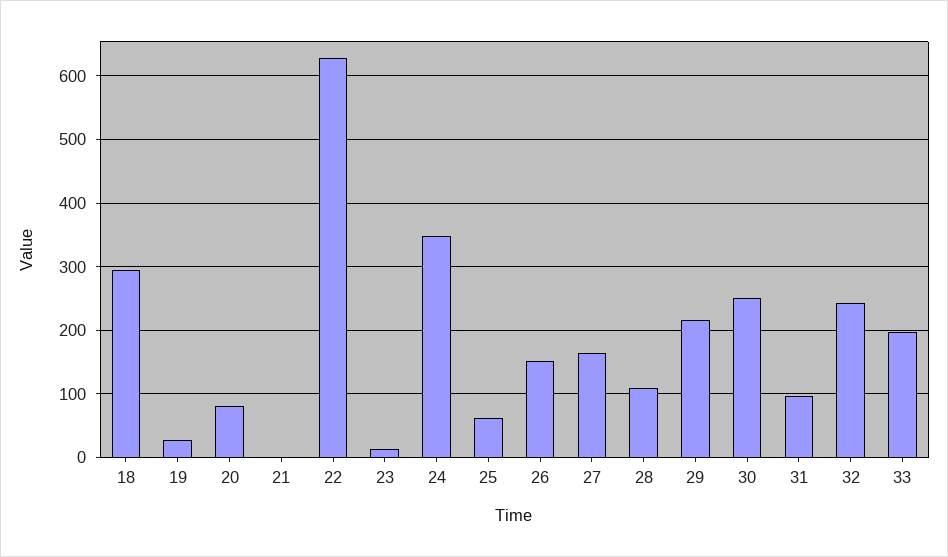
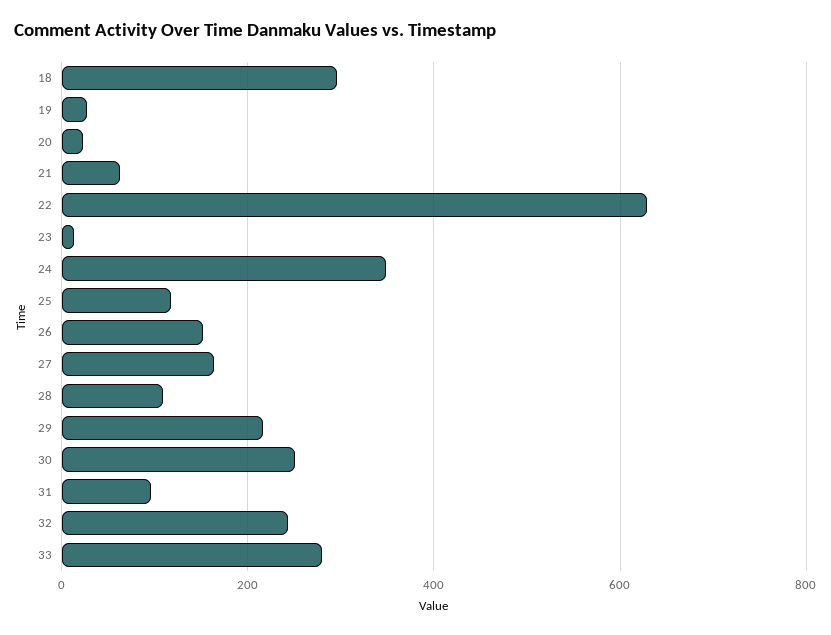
  {
    "18": 300,
    "19": 30,
-   "20": 80,
+   "20": 20,
-   "21": 0,
+   "21": 60,
    "22": 630,
    "23": 10,
    "24": 350,
-   "25": 60,
+   "25": 120,
    "26": 150,
    "27": 160,
    "28": 110,
    "29": 220,
    "30": 250,
    "31": 100,
    "32": 240,
-   "33": 200
+   "33": 280
  }

